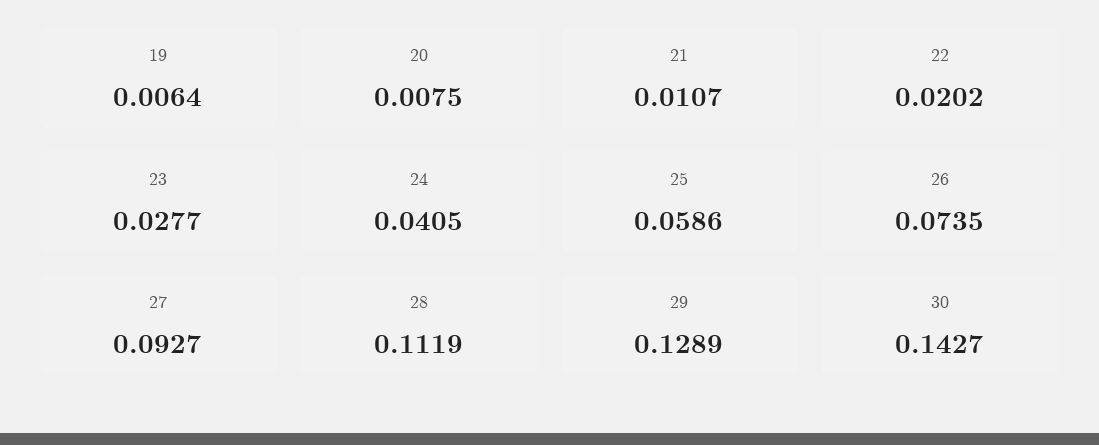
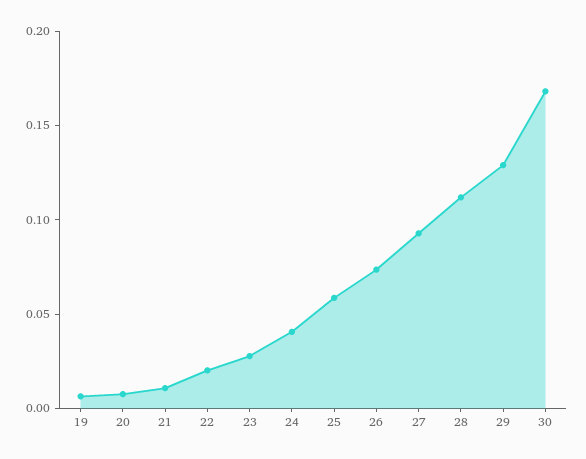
  {
    "19": 0.0064,
    "20": 0.0075,
    "21": 0.0107,
    "22": 0.0202,
    "23": 0.0277,
    "24": 0.0405,
    "25": 0.0586,
    "26": 0.0735,
    "27": 0.0927,
    "28": 0.1119,
    "29": 0.1289,
-   "30": 0.1427
+   "30": 0.17
  }

